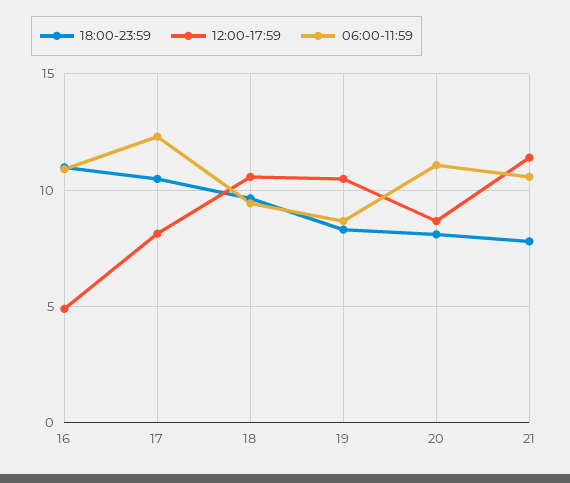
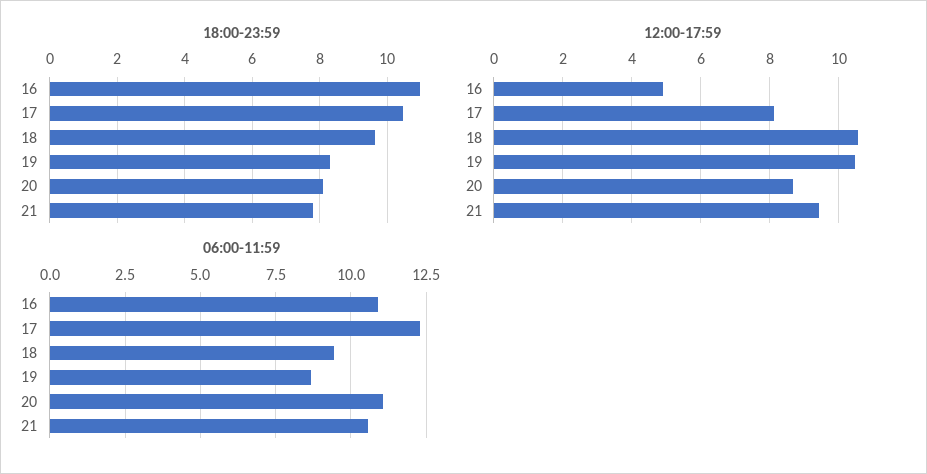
  {
    "18:00-23:59": {
      "16": 11,
      "17": 10.4,
      "18": 9.6,
      "19": 8.4,
      "20": 8.2,
      "21": 7.8
    },
    "12:00-17:59": {
      "16": 5,
      "17": 8.2,
      "18": 10.6,
      "19": 10.4,
      "20": 8.6,
-     "21": 11.5
+     "21": 9.4
    },
    "06:00-11:59": {
      "16": 11,
      "17": 12.25,
      "18": 9.5,
      "19": 8.75,
      "20": 11,
      "21": 10.5
    }
  }

